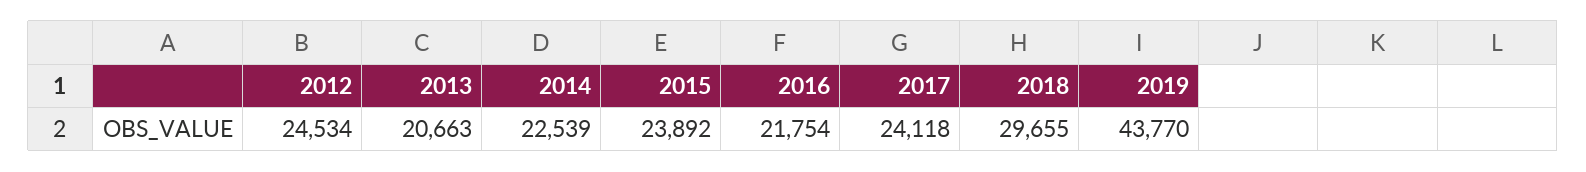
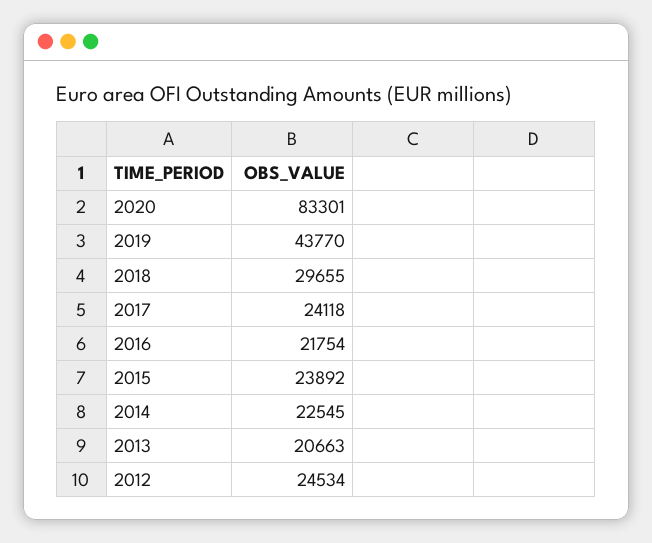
  {
    "2012": 24534,
    "2013": 20663,
-   "2014": 22539,
+   "2014": 22545,
    "2015": 23892,
    "2016": 21754,
    "2017": 24118,
    "2018": 29655,
-   "2019": 43770
+   "2019": 43770,
+   "2020": 83301
  }

